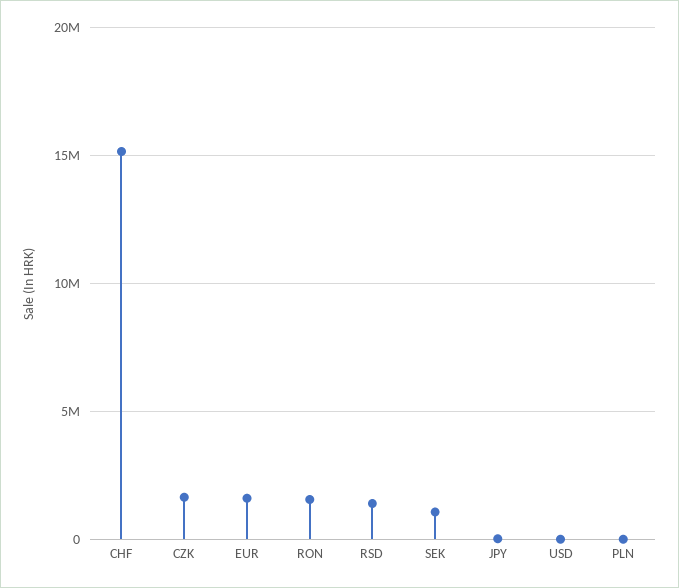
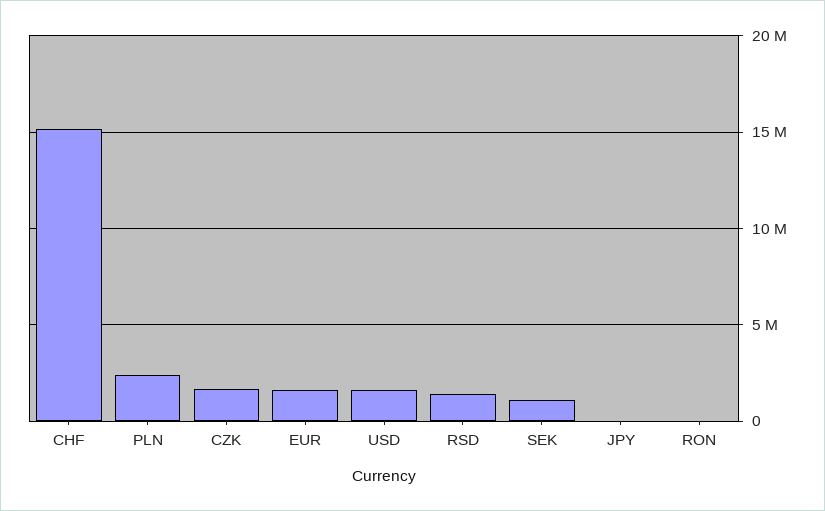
  {
    "CHF": 15000000,
    "CZK": 1500000,
    "EUR": 1500000,
-   "RON": 1500000,
+   "RON": 0,
    "RSD": 1500000,
    "SEK": 1000000,
    "JPY": 0,
-   "USD": 0,
+   "USD": 1500000,
-   "PLN": 0
+   "PLN": 2500000
  }

